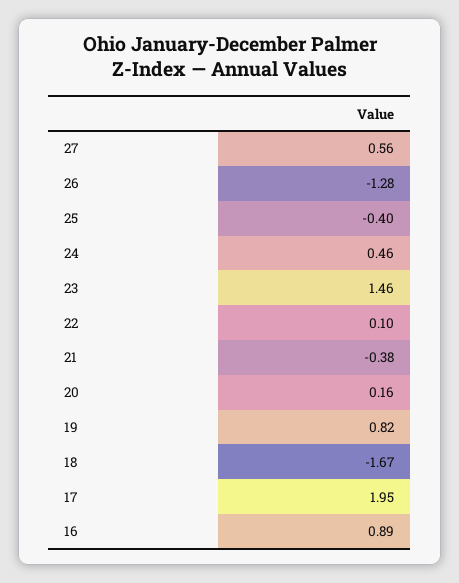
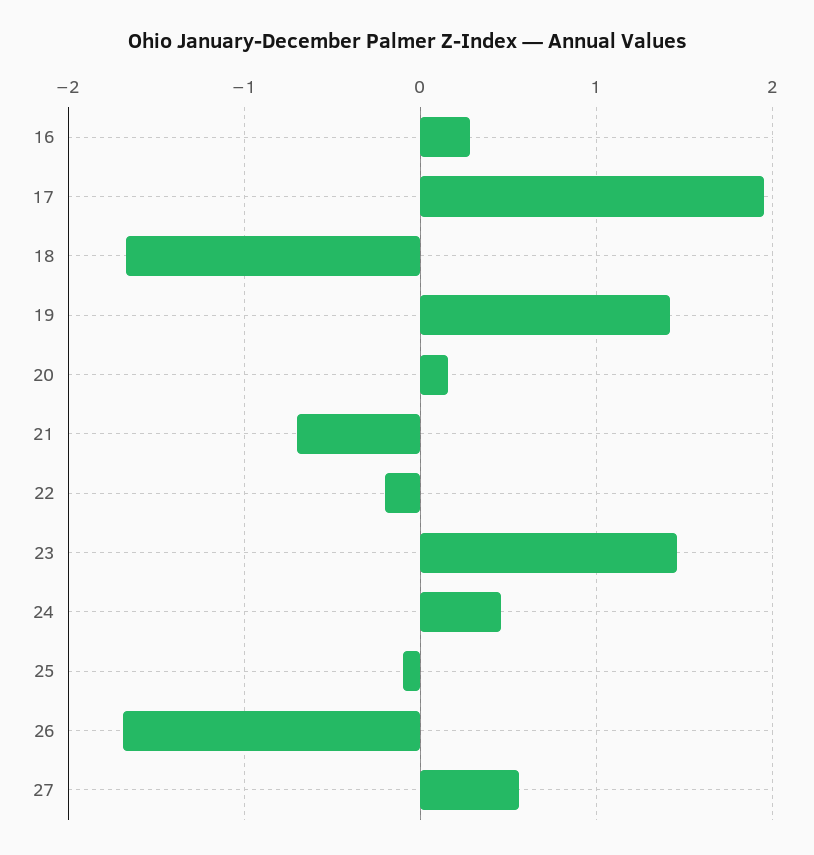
  {
    "27": 0.56,
-   "26": -1.28,
+   "26": -1.7,
-   "25": -0.4,
+   "25": -0.1,
    "24": 0.46,
    "23": 1.46,
-   "22": 0.1,
+   "22": -0.2,
-   "21": -0.38,
+   "21": -0.7,
    "20": 0.16,
-   "19": 0.82,
+   "19": 1.4,
    "18": -1.67,
    "17": 1.95,
-   "16": 0.89
+   "16": 0.3
  }

